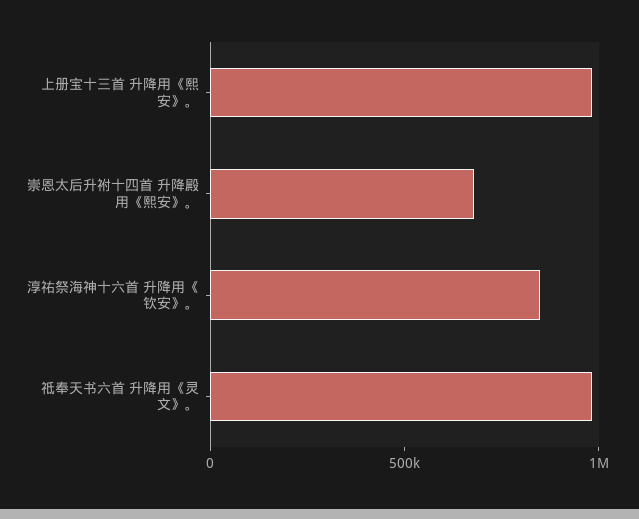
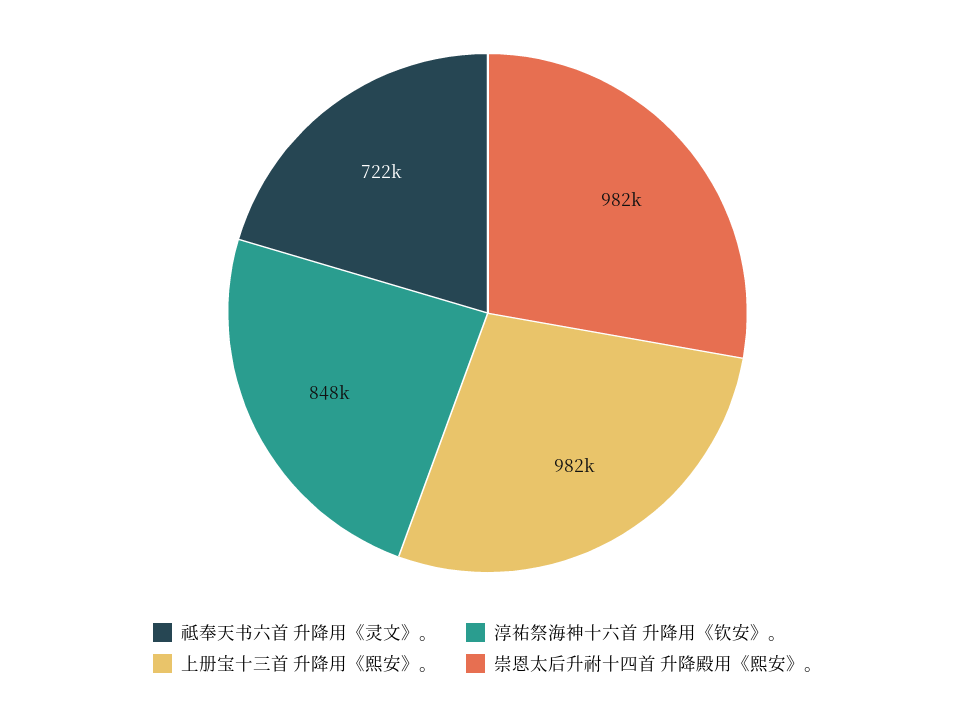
  {
    "上册宝十三首 升降用《熙安》。": 982000,
-   "崇恩太后升祔十四首 升降殿用《熙安》。": 700000,
+   "崇恩太后升祔十四首 升降殿用《熙安》。": 982000,
    "淳祐祭海神十六首 升降用《钦安》。": 848000,
-   "祗奉天书六首 升降用《灵文》。": 1000000
+   "祗奉天书六首 升降用《灵文》。": 722000
  }

